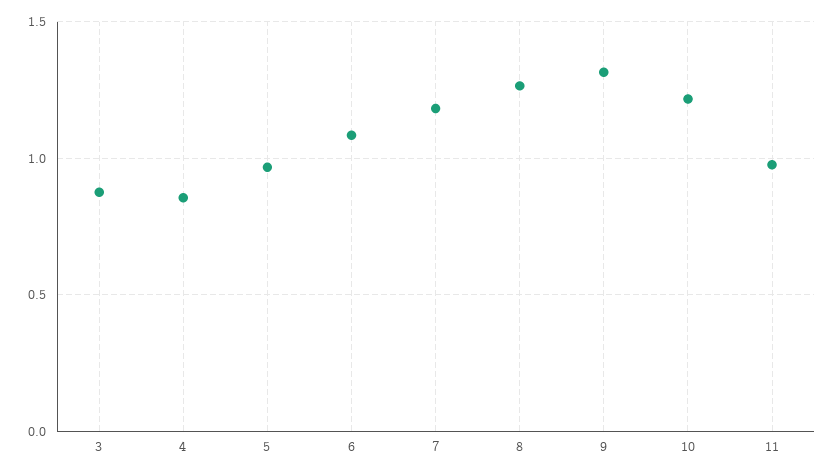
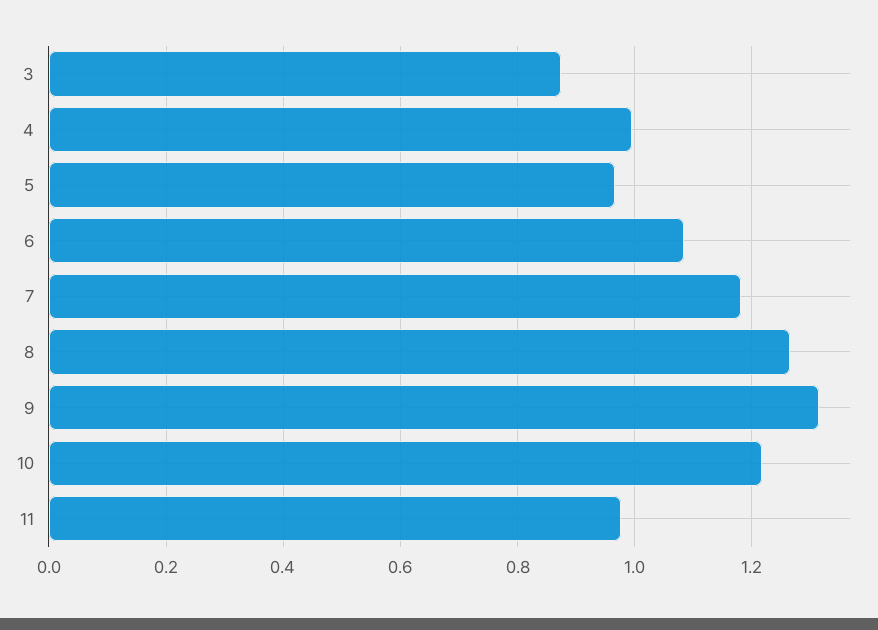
  {
    "3": 0.88,
-   "4": 0.85,
+   "4": 1,
    "5": 0.96,
    "6": 1.08,
    "7": 1.18,
    "8": 1.26,
    "9": 1.32,
    "10": 1.22,
    "11": 0.98
  }

